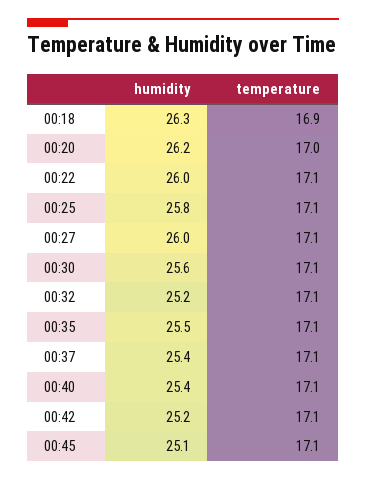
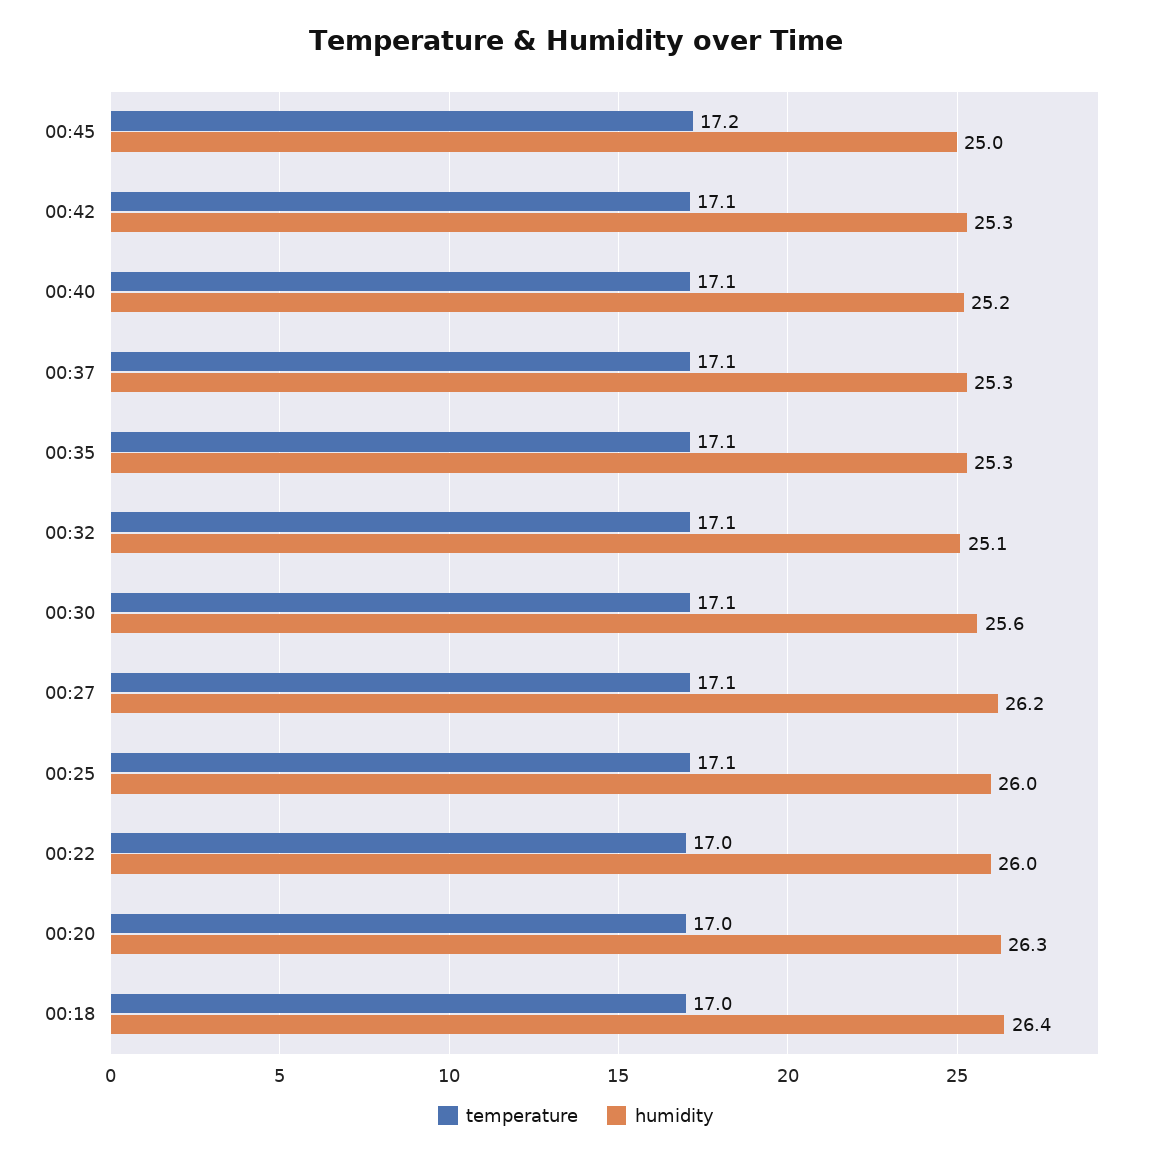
  {
    "humidity": {
-     "00:18": 26.3,
+     "00:18": 26.4,
-     "00:20": 26.2,
+     "00:20": 26.3,
      "00:22": 26,
-     "00:25": 25.8,
+     "00:25": 26,
-     "00:27": 26,
+     "00:27": 26.2,
      "00:30": 25.6,
-     "00:32": 25.2,
+     "00:32": 25.1,
-     "00:35": 25.5,
+     "00:35": 25.3,
-     "00:37": 25.4,
+     "00:37": 25.3,
-     "00:40": 25.4,
+     "00:40": 25.2,
-     "00:42": 25.2,
+     "00:42": 25.3,
-     "00:45": 25.1
+     "00:45": 25
    },
    "temperature": {
-     "00:18": 16.9,
+     "00:18": 17,
      "00:20": 17,
-     "00:22": 17.1,
+     "00:22": 17,
      "00:25": 17.1,
      "00:27": 17.1,
      "00:30": 17.1,
      "00:32": 17.1,
      "00:35": 17.1,
      "00:37": 17.1,
      "00:40": 17.1,
      "00:42": 17.1,
-     "00:45": 17.1
+     "00:45": 17.2
    }
  }

